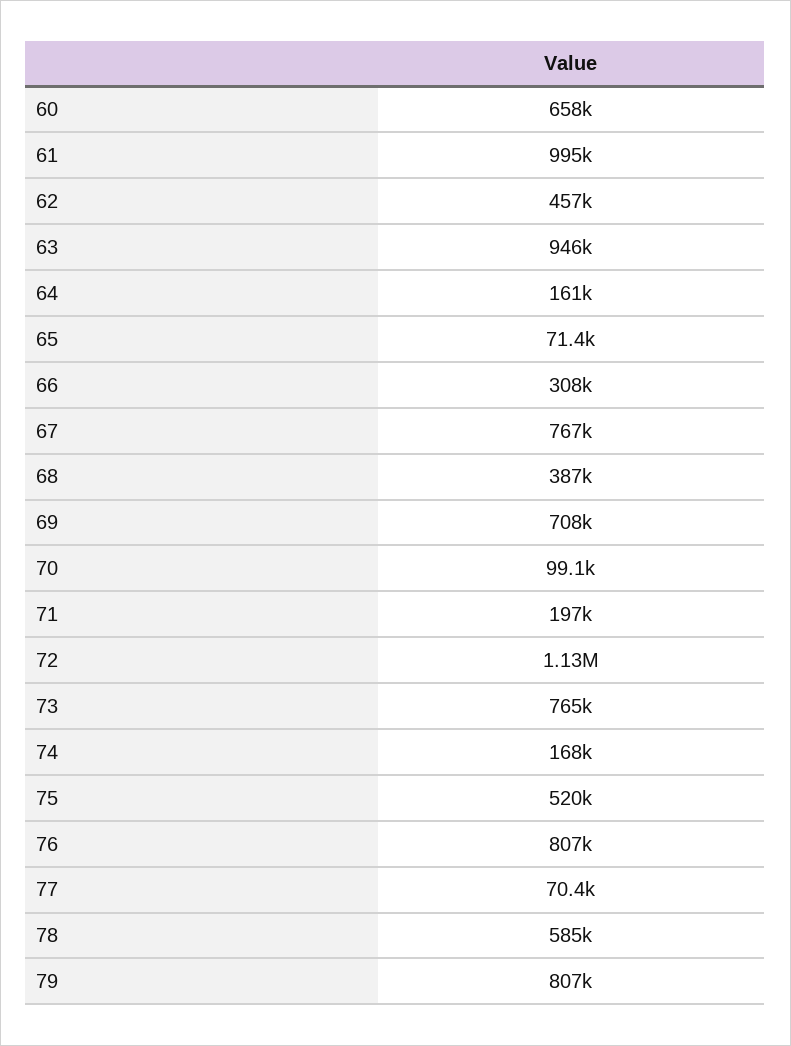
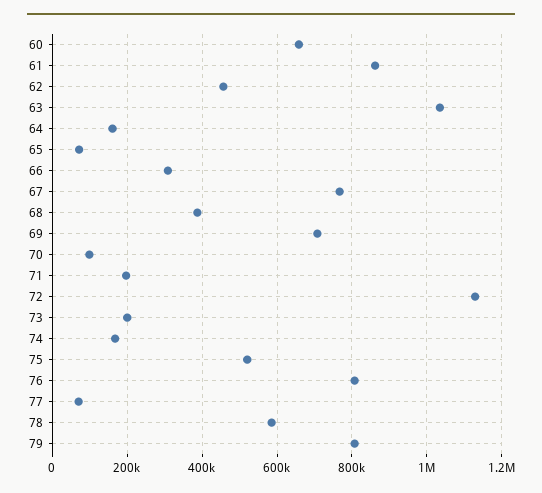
  {
    "60": 658000,
-   "61": 995000,
+   "61": 860000,
    "62": 457000,
-   "63": 946000,
+   "63": 1040000,
    "64": 161000,
    "65": 71400,
    "66": 308000,
    "67": 767000,
    "68": 387000,
    "69": 708000,
    "70": 99100,
    "71": 197000,
    "72": 1130000,
-   "73": 765000,
+   "73": 200000,
    "74": 168000,
    "75": 520000,
    "76": 807000,
    "77": 70400,
    "78": 585000,
    "79": 807000
  }

